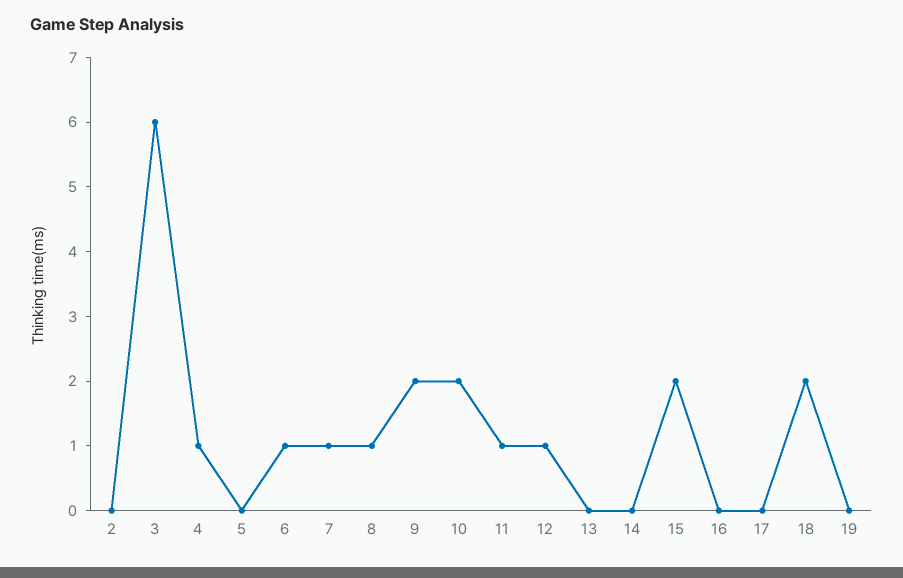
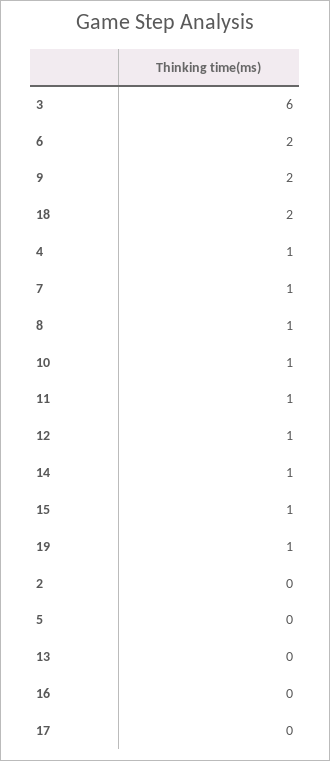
  {
    "2": 0,
    "3": 6,
    "4": 1,
    "5": 0,
-   "6": 1,
+   "6": 2,
    "7": 1,
    "8": 1,
    "9": 2,
-   "10": 2,
+   "10": 1,
    "11": 1,
    "12": 1,
    "13": 0,
-   "14": 0,
+   "14": 1,
-   "15": 2,
+   "15": 1,
    "16": 0,
    "17": 0,
    "18": 2,
-   "19": 0
+   "19": 1
  }

